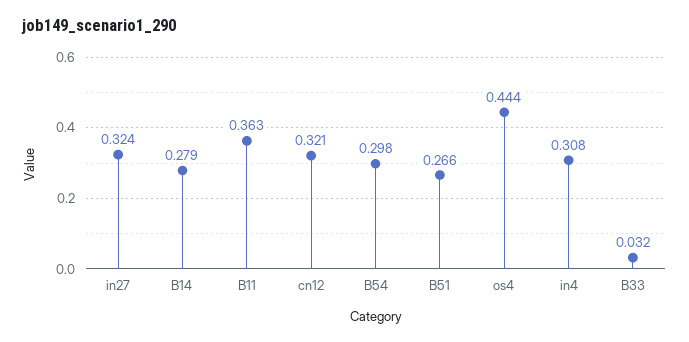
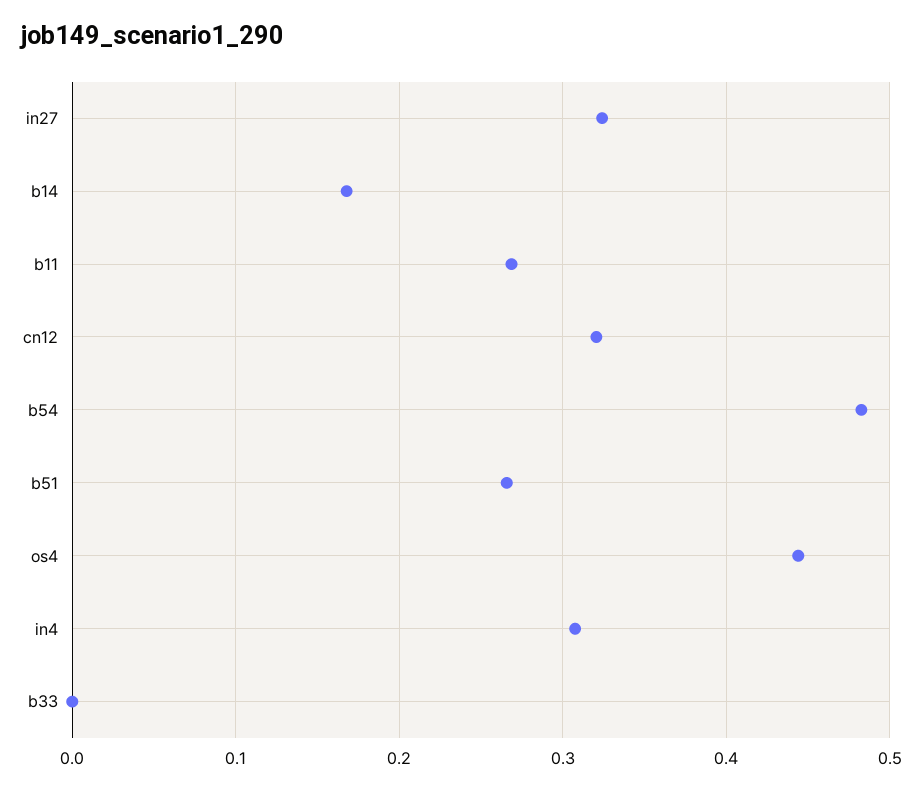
  {
    "in27": 0.324,
-   "B14": 0.279,
+   "B14": 0.17,
-   "B11": 0.363,
+   "B11": 0.27,
    "cn12": 0.321,
-   "B54": 0.298,
+   "B54": 0.48,
    "B51": 0.266,
    "os4": 0.444,
    "in4": 0.308,
-   "B33": 0.032
+   "B33": 0
  }

